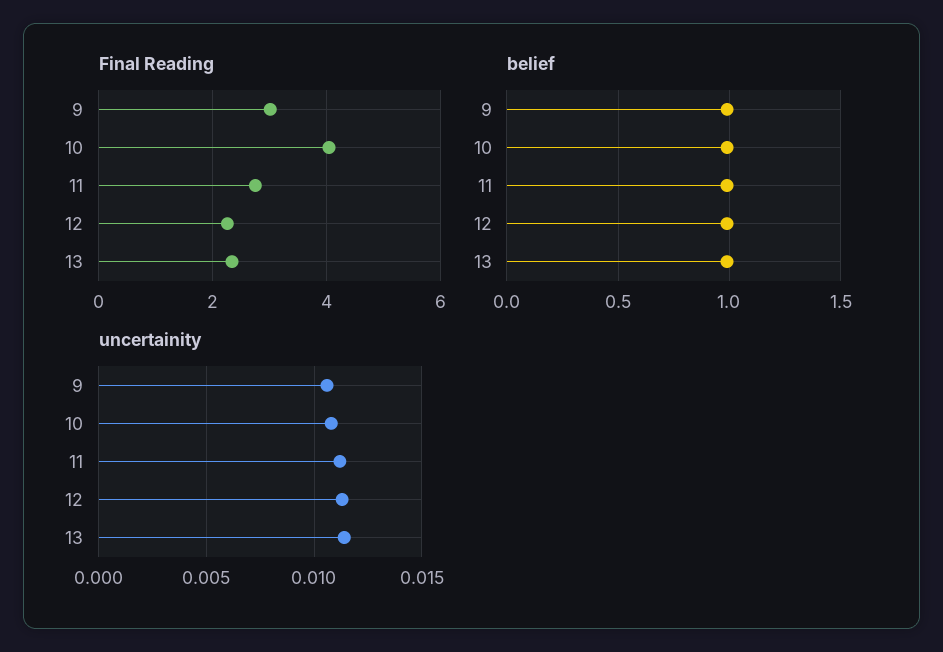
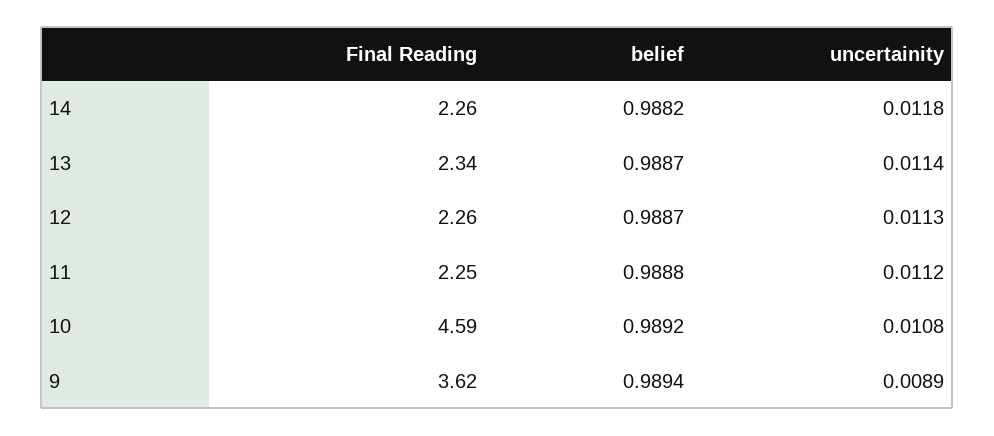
  {
    "Final Reading": {
-     "9": 3,
+     "9": 3.62,
-     "10": 4,
+     "10": 4.59,
-     "11": 2.8,
+     "11": 2.25,
      "12": 2.26,
-     "13": 2.34
+     "13": 2.34,
+     "14": 2.26
    },
    "belief": {
      "9": 0.9894,
      "10": 0.9892,
      "11": 0.9888,
      "12": 0.9887,
-     "13": 0.9887
+     "13": 0.9887,
+     "14": 0.9882
    },
    "uncertainity": {
-     "9": 0.0105,
+     "9": 0.0089,
      "10": 0.0108,
      "11": 0.0112,
      "12": 0.0113,
-     "13": 0.0114
+     "13": 0.0114,
+     "14": 0.0118
    }
  }

